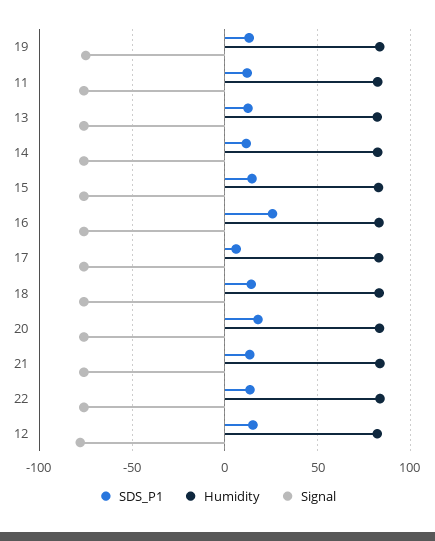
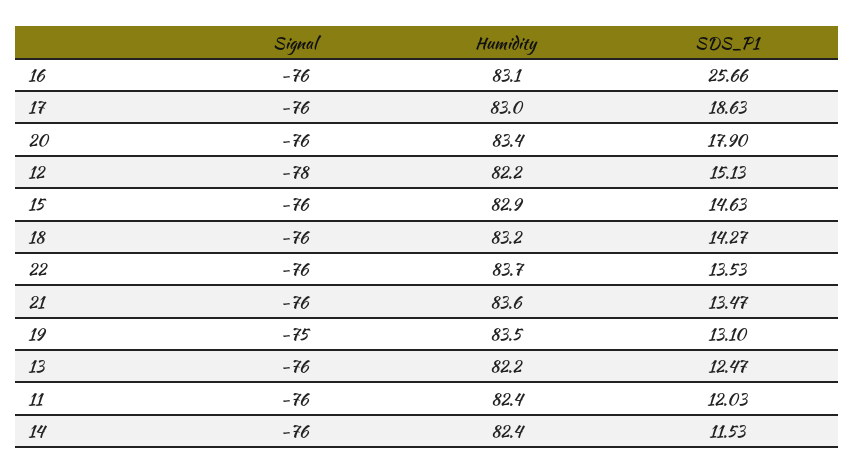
  {
    "SDS_P1": {
      "19": 13.1,
      "11": 12.03,
      "13": 12.47,
      "14": 11.53,
      "15": 14.63,
      "16": 25.66,
-     "17": 5,
+     "17": 18.63,
      "18": 14.27,
      "20": 17.9,
      "21": 13.47,
      "22": 13.53,
      "12": 15.13
    },
    "Humidity": {
      "19": 83.5,
      "11": 82.4,
      "13": 82.2,
      "14": 82.4,
      "15": 82.9,
      "16": 83.1,
      "17": 83,
      "18": 83.2,
      "20": 83.4,
      "21": 83.6,
      "22": 83.7,
      "12": 82.2
    },
    "Signal": {
      "19": -75,
      "11": -76,
      "13": -76,
      "14": -76,
      "15": -76,
      "16": -76,
      "17": -76,
      "18": -76,
      "20": -76,
      "21": -76,
      "22": -76,
      "12": -78
    }
  }

